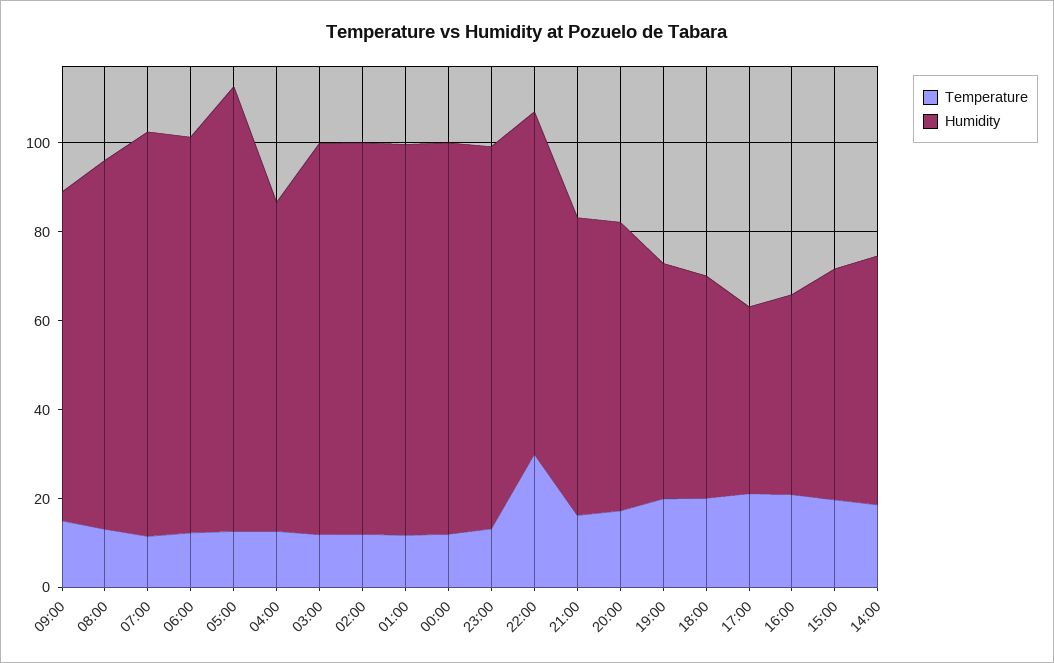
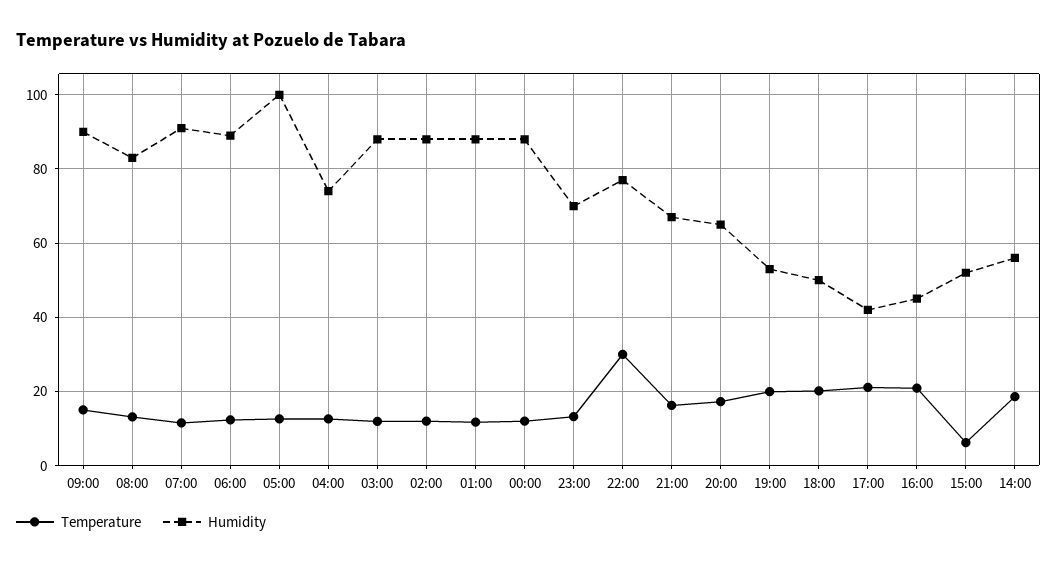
  {
    "Temperature": {
      "09:00": 16,
      "08:00": 14,
      "07:00": 12,
      "06:00": 12,
      "05:00": 12,
      "04:00": 12,
      "03:00": 12,
      "02:00": 12,
      "01:00": 12,
      "00:00": 12,
      "23:00": 14,
      "22:00": 30,
      "21:00": 16,
      "20:00": 18,
      "19:00": 20,
      "18:00": 20,
      "17:00": 22,
      "16:00": 20,
-     "15:00": 20,
+     "15:00": 6,
      "14:00": 18
    },
    "Humidity": {
-     "09:00": 75,
+     "09:00": 90,
      "08:00": 84,
      "07:00": 92,
      "06:00": 90,
      "05:00": 100,
      "04:00": 74,
      "03:00": 88,
      "02:00": 88,
      "01:00": 88,
      "00:00": 88,
-     "23:00": 85,
+     "23:00": 70,
      "22:00": 78,
      "21:00": 68,
      "20:00": 66,
      "19:00": 54,
      "18:00": 50,
      "17:00": 42,
      "16:00": 46,
      "15:00": 52,
      "14:00": 56
    }
  }

